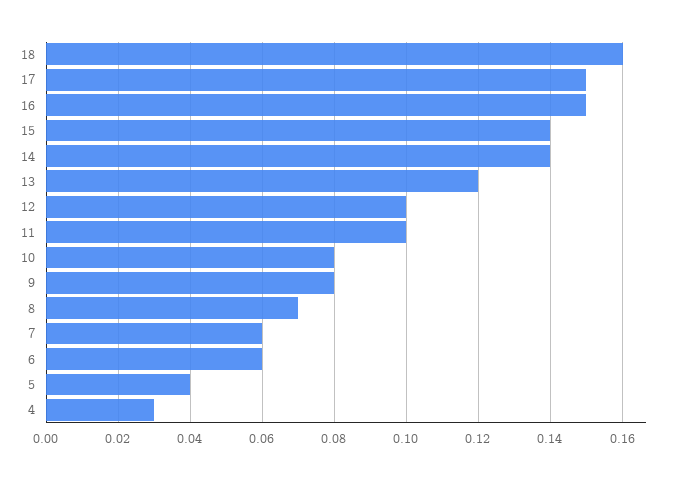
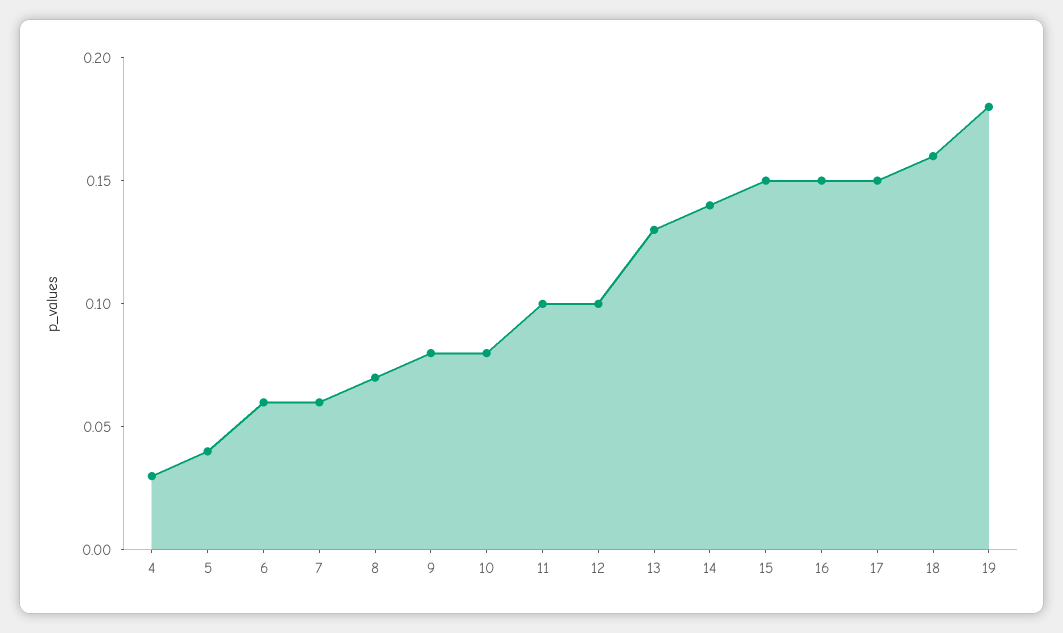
  {
    "18": 0.16,
    "17": 0.15,
    "16": 0.15,
-   "15": 0.14,
+   "15": 0.15,
    "14": 0.14,
-   "13": 0.12,
+   "13": 0.13,
    "12": 0.1,
    "11": 0.1,
    "10": 0.08,
    "9": 0.08,
    "8": 0.07,
    "7": 0.06,
    "6": 0.06,
    "5": 0.04,
-   "4": 0.03
+   "4": 0.03,
+   "19": 0.18
  }

